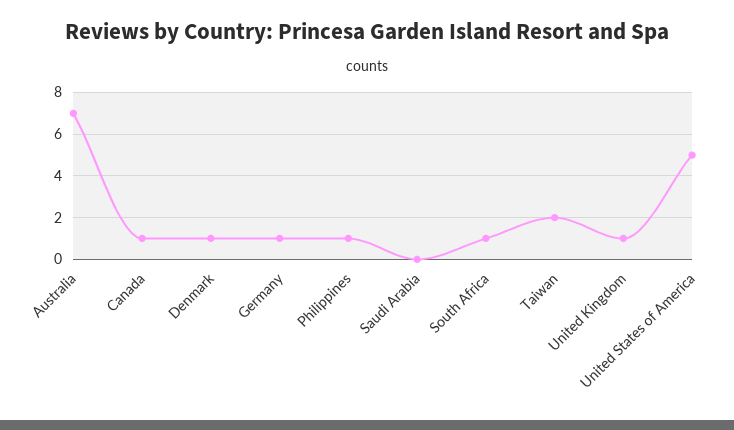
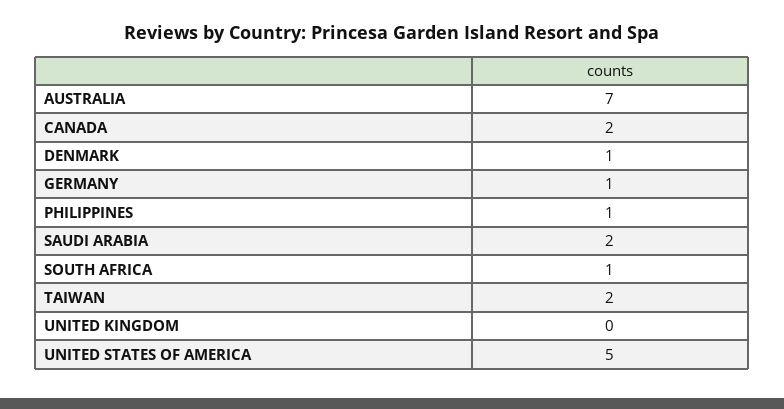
  {
    "Australia": 7,
-   "Canada": 1,
+   "Canada": 2,
    "Denmark": 1,
    "Germany": 1,
    "Philippines": 1,
-   "Saudi Arabia": 0,
+   "Saudi Arabia": 2,
    "South Africa": 1,
    "Taiwan": 2,
-   "United Kingdom": 1,
+   "United Kingdom": 0,
    "United States of America": 5
  }

